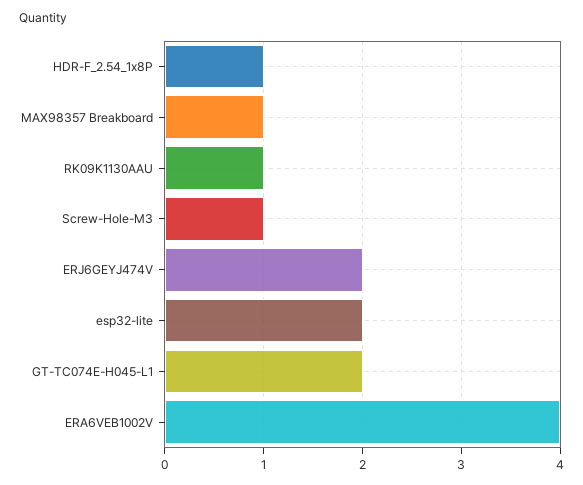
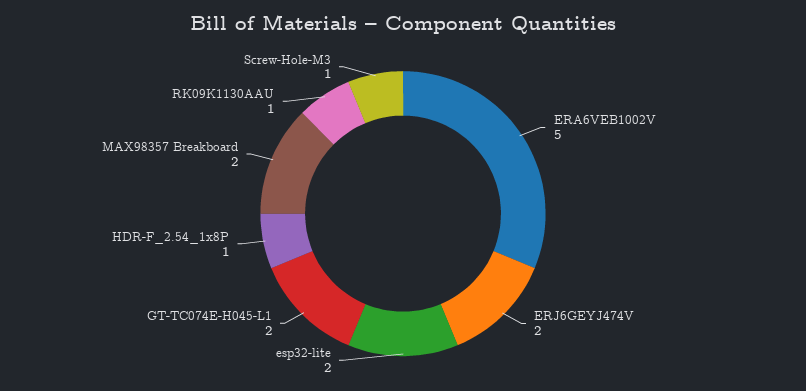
  {
    "HDR-F_2.54_1x8P": 1,
-   "MAX98357 Breakboard": 1,
+   "MAX98357 Breakboard": 2,
    "RK09K1130AAU": 1,
    "Screw-Hole-M3": 1,
    "ERJ6GEYJ474V": 2,
    "esp32-lite": 2,
    "GT-TC074E-H045-L1": 2,
-   "ERA6VEB1002V": 4
+   "ERA6VEB1002V": 5
  }

